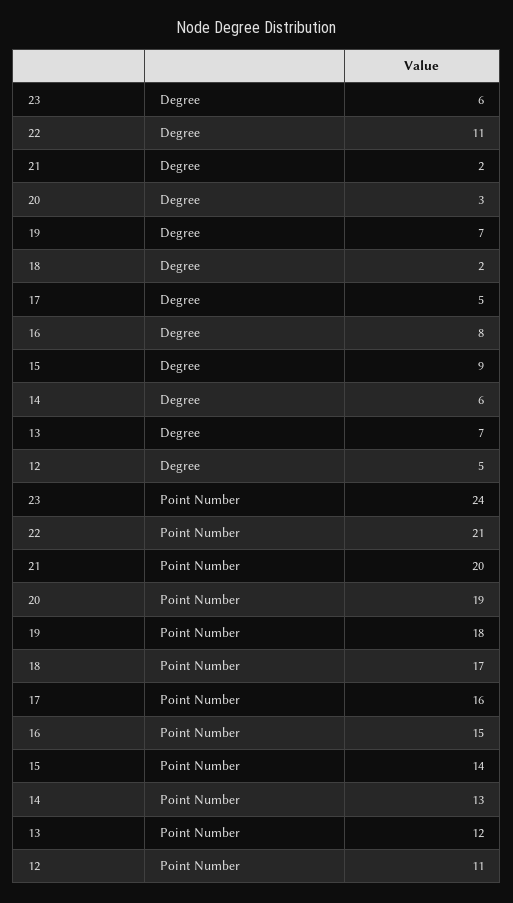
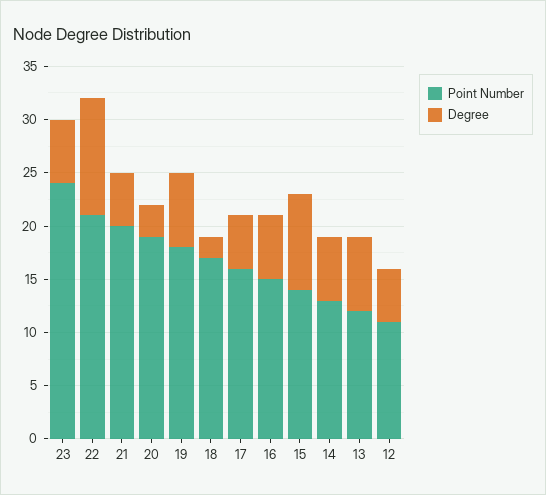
  {
    "Degree": {
      "23": 6,
      "22": 11,
-     "21": 2,
+     "21": 5,
      "20": 3,
      "19": 7,
      "18": 2,
      "17": 5,
-     "16": 8,
+     "16": 6,
      "15": 9,
      "14": 6,
      "13": 7,
      "12": 5
    },
    "Point Number": {
      "23": 24,
      "22": 21,
      "21": 20,
      "20": 19,
      "19": 18,
      "18": 17,
      "17": 16,
      "16": 15,
      "15": 14,
      "14": 13,
      "13": 12,
      "12": 11
    }
  }

